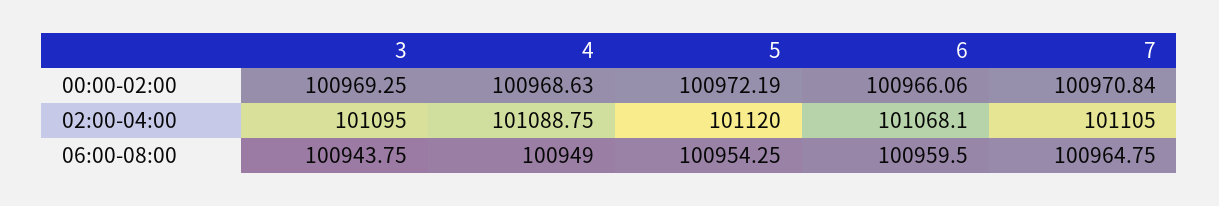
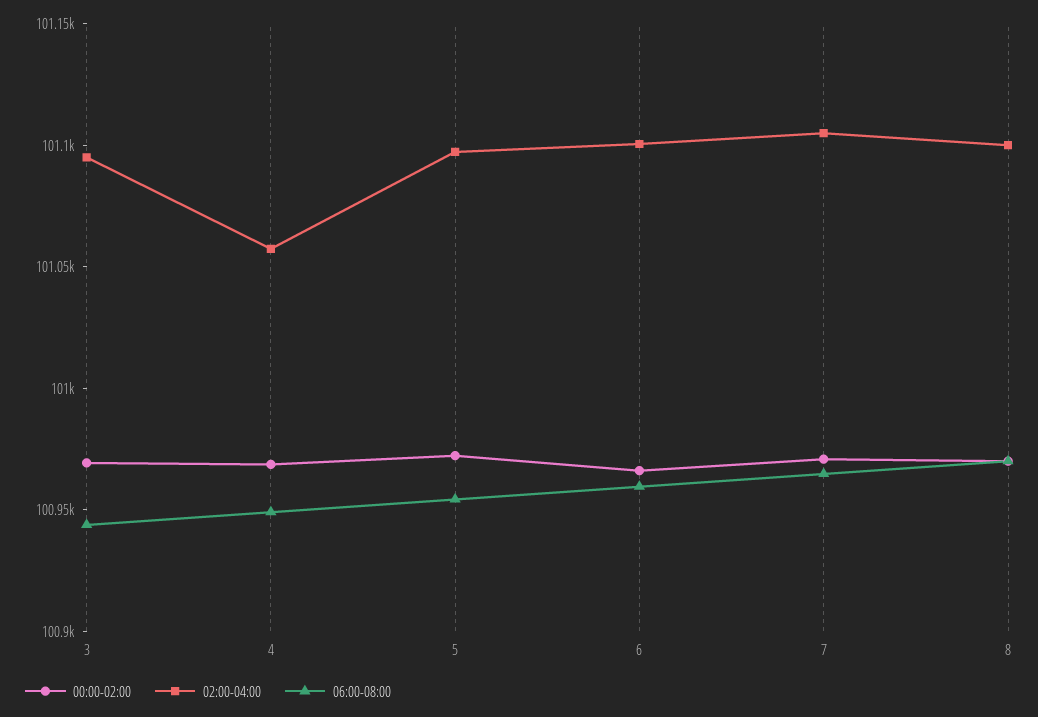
  {
    "00:00-02:00": {
      "3": 100969.25,
      "4": 100968.63,
      "5": 100972.19,
      "6": 100966.06,
-     "7": 100970.84
+     "7": 100970.84,
+     "8": 100970
    },
    "02:00-04:00": {
      "3": 101095,
-     "4": 101088.75,
+     "4": 101060,
-     "5": 101120,
+     "5": 101100,
-     "6": 101068.1,
+     "6": 101100,
-     "7": 101105
+     "7": 101105,
+     "8": 101100
    },
    "06:00-08:00": {
      "3": 100943.75,
      "4": 100949,
      "5": 100954.25,
      "6": 100959.5,
-     "7": 100964.75
+     "7": 100964.75,
+     "8": 100970
    }
  }

